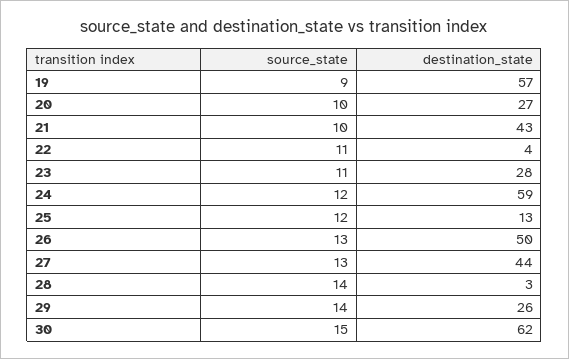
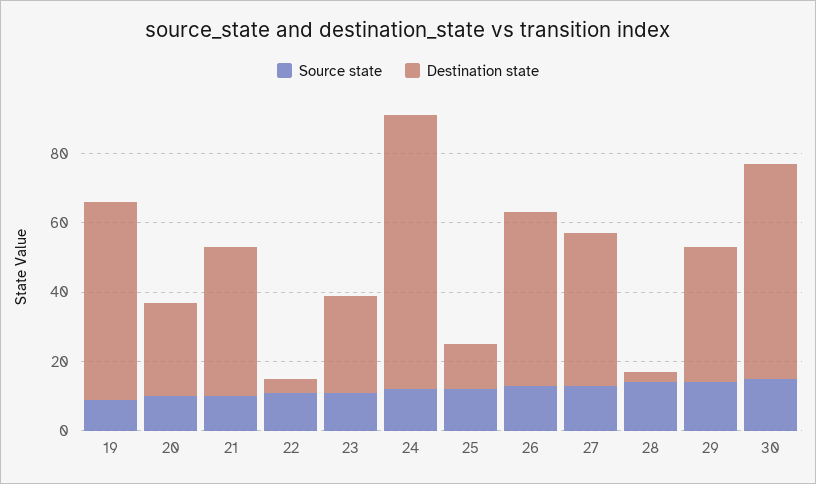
  {
    "source_state": {
      "19": 9,
      "20": 10,
      "21": 10,
      "22": 11,
      "23": 11,
      "24": 12,
      "25": 12,
      "26": 13,
      "27": 13,
      "28": 14,
      "29": 14,
      "30": 15
    },
    "destination_state": {
      "19": 57,
      "20": 27,
      "21": 43,
      "22": 4,
      "23": 28,
-     "24": 59,
+     "24": 80,
      "25": 13,
      "26": 50,
      "27": 44,
      "28": 3,
-     "29": 26,
+     "29": 40,
      "30": 62
    }
  }

